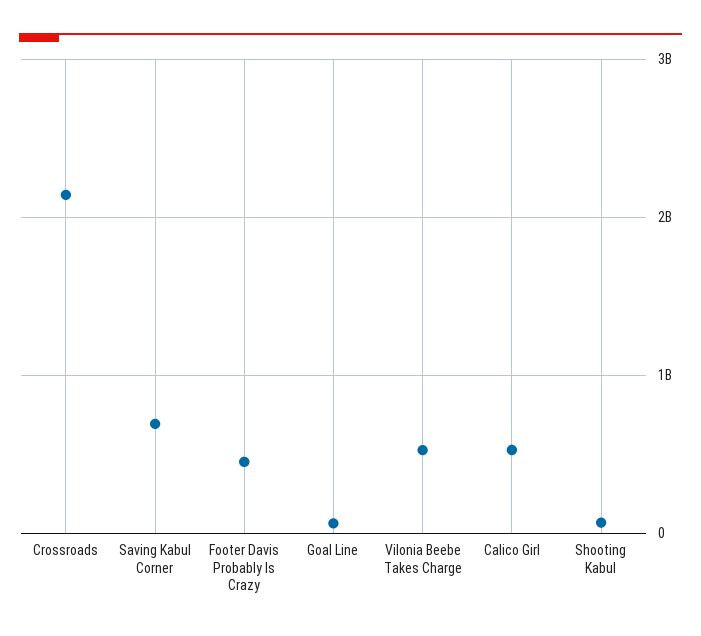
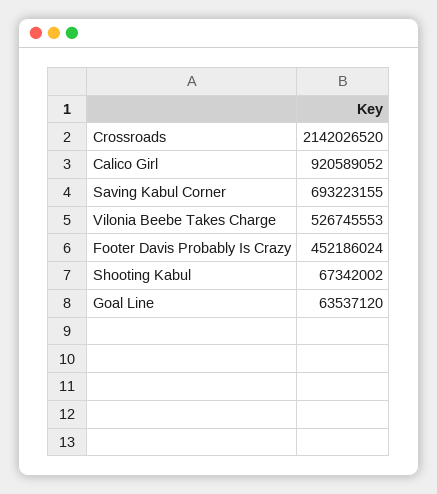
  {
    "Crossroads": 2142026520,
    "Saving Kabul Corner": 693223155,
    "Footer Davis Probably Is Crazy": 452186024,
    "Goal Line": 63537120,
    "Vilonia Beebe Takes Charge": 526745553,
-   "Calico Girl": 500000000,
+   "Calico Girl": 920589052,
    "Shooting Kabul": 67342002
  }

